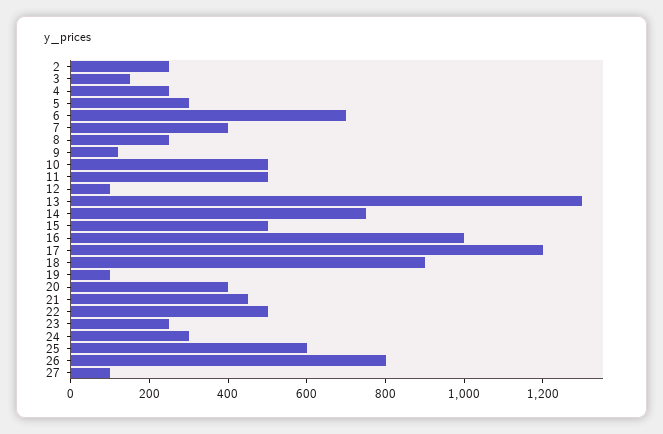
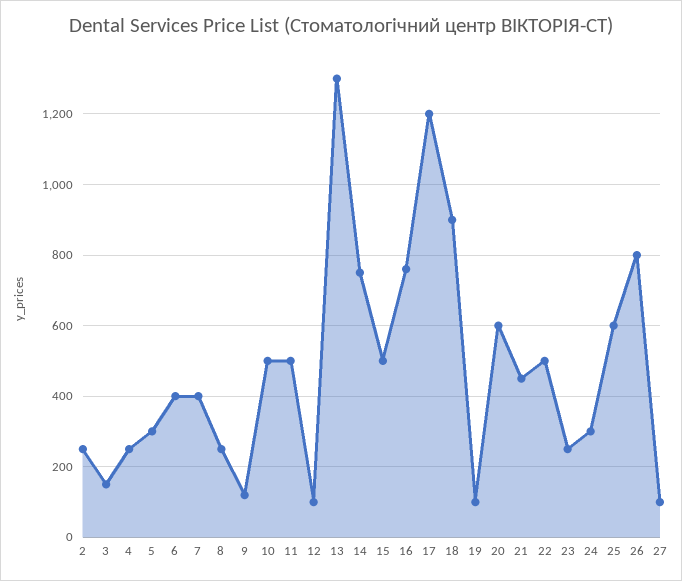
  {
    "2": 260,
    "3": 160,
    "4": 260,
    "5": 300,
-   "6": 700,
+   "6": 400,
    "7": 400,
    "8": 260,
    "9": 120,
    "10": 500,
    "11": 500,
    "12": 100,
    "13": 1300,
    "14": 760,
    "15": 500,
-   "16": 1000,
+   "16": 760,
    "17": 1200,
    "18": 900,
    "19": 100,
-   "20": 400,
+   "20": 600,
    "21": 460,
    "22": 500,
    "23": 260,
    "24": 300,
    "25": 600,
    "26": 800,
    "27": 100
  }

